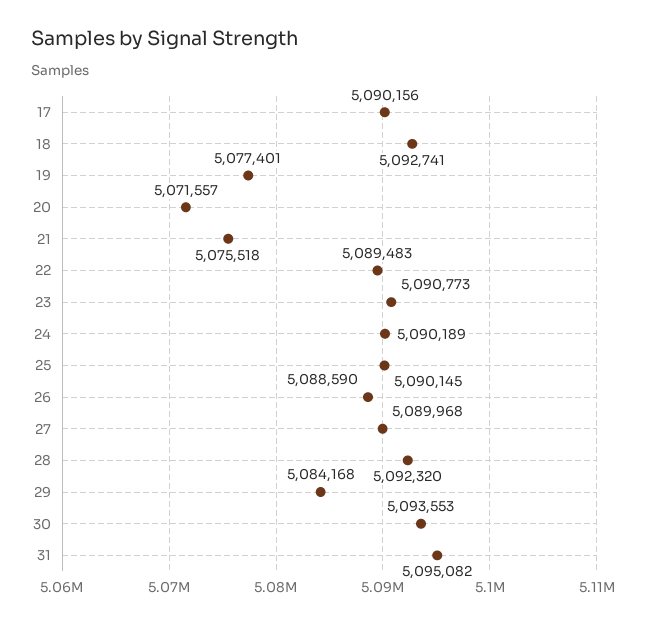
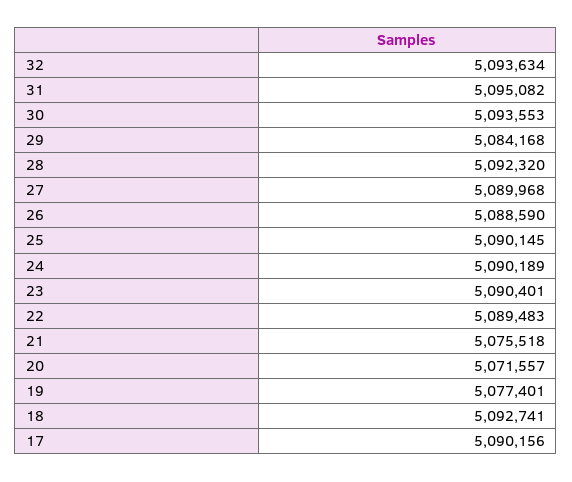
  {
    "17": 5090156,
    "18": 5092741,
    "19": 5077401,
    "20": 5071557,
    "21": 5075518,
    "22": 5089483,
-   "23": 5090773,
+   "23": 5090401,
    "24": 5090189,
    "25": 5090145,
    "26": 5088590,
    "27": 5089968,
    "28": 5092320,
    "29": 5084168,
    "30": 5093553,
-   "31": 5095082
+   "31": 5095082,
+   "32": 5093634
  }

